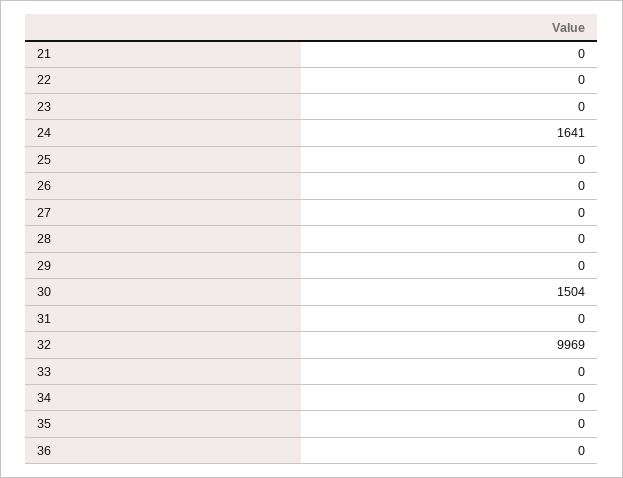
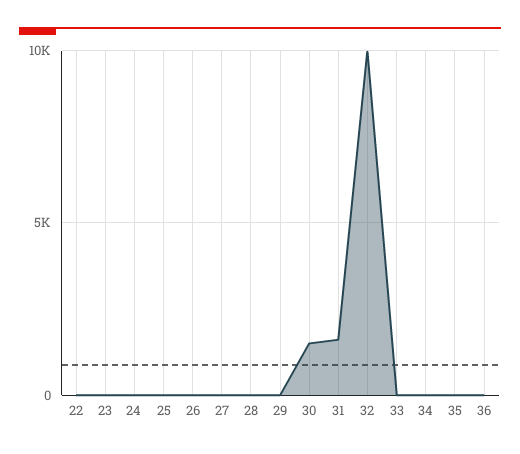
  {
-   "21": 0,
    "22": 0,
    "23": 0,
-   "24": 1641,
+   "24": 0,
    "25": 0,
    "26": 0,
    "27": 0,
    "28": 0,
    "29": 0,
    "30": 1504,
-   "31": 0,
+   "31": 1500,
    "32": 9969,
    "33": 0,
    "34": 0,
    "35": 0,
    "36": 0
  }

